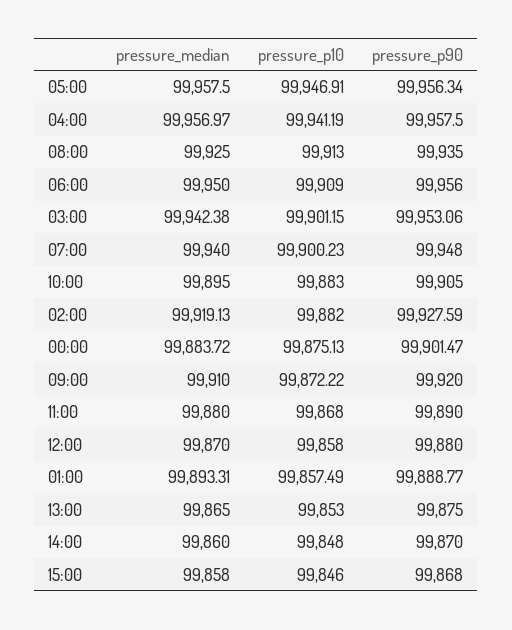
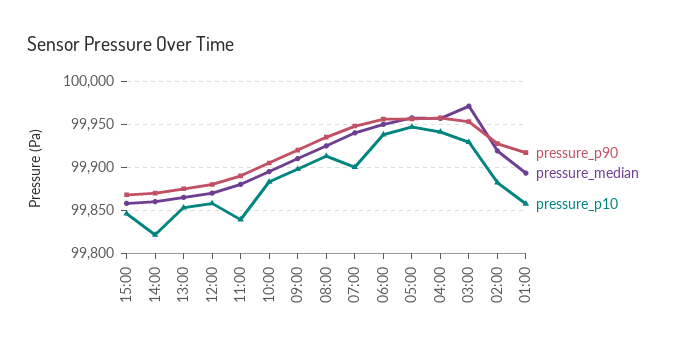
  {
    "pressure_median": {
      "05:00": 99957.5,
      "04:00": 99956.97,
      "08:00": 99925,
      "06:00": 99950,
-     "03:00": 99942.38,
+     "03:00": 99970,
      "07:00": 99940,
      "10:00": 99895,
      "02:00": 99919.13,
-     "00:00": 99883.72,
      "09:00": 99910,
      "11:00": 99880,
      "12:00": 99870,
      "01:00": 99893.31,
      "13:00": 99865,
      "14:00": 99860,
      "15:00": 99858
    },
    "pressure_p10": {
      "05:00": 99946.91,
      "04:00": 99941.19,
      "08:00": 99913,
-     "06:00": 99909,
+     "06:00": 99940,
-     "03:00": 99901.15,
+     "03:00": 99930,
      "07:00": 99900.23,
      "10:00": 99883,
      "02:00": 99882,
-     "00:00": 99875.13,
-     "09:00": 99872.22,
+     "09:00": 99900,
-     "11:00": 99868,
+     "11:00": 99840,
      "12:00": 99858,
      "01:00": 99857.49,
      "13:00": 99853,
-     "14:00": 99848,
+     "14:00": 99820,
      "15:00": 99846
    },
    "pressure_p90": {
      "05:00": 99956.34,
      "04:00": 99957.5,
      "08:00": 99935,
      "06:00": 99956,
      "03:00": 99953.06,
      "07:00": 99948,
      "10:00": 99905,
      "02:00": 99927.59,
-     "00:00": 99901.47,
      "09:00": 99920,
      "11:00": 99890,
      "12:00": 99880,
-     "01:00": 99888.77,
+     "01:00": 99920,
      "13:00": 99875,
      "14:00": 99870,
      "15:00": 99868
    }
  }

